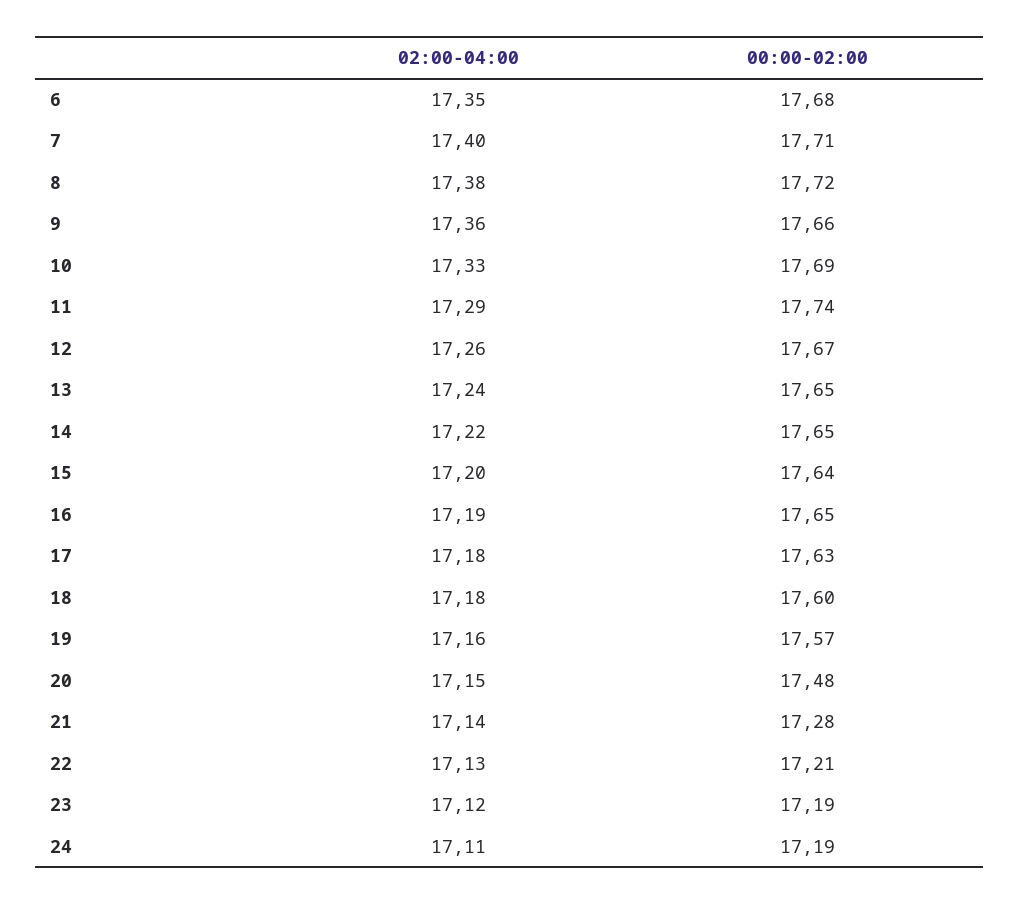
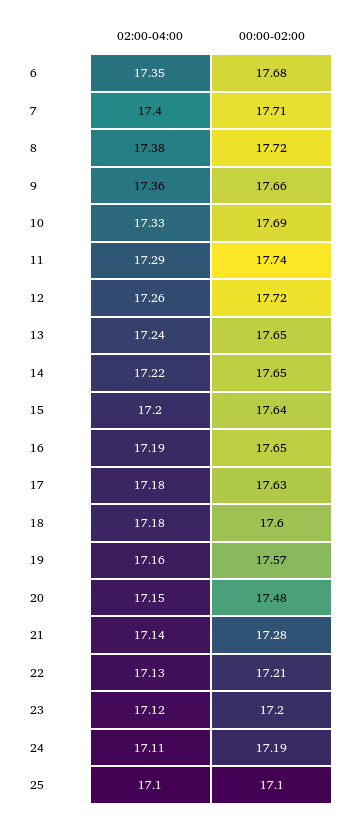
  {
    "02:00-04:00": {
      "6": 17.35,
      "7": 17.4,
      "8": 17.38,
      "9": 17.36,
      "10": 17.33,
      "11": 17.29,
      "12": 17.26,
      "13": 17.24,
      "14": 17.22,
      "15": 17.2,
      "16": 17.19,
      "17": 17.18,
      "18": 17.18,
      "19": 17.16,
      "20": 17.15,
      "21": 17.14,
      "22": 17.13,
      "23": 17.12,
-     "24": 17.11
+     "24": 17.11,
+     "25": 17.1
    },
    "00:00-02:00": {
      "6": 17.68,
      "7": 17.71,
      "8": 17.72,
      "9": 17.66,
      "10": 17.69,
      "11": 17.74,
-     "12": 17.67,
+     "12": 17.72,
      "13": 17.65,
      "14": 17.65,
      "15": 17.64,
      "16": 17.65,
      "17": 17.63,
      "18": 17.6,
      "19": 17.57,
      "20": 17.48,
      "21": 17.28,
      "22": 17.21,
-     "23": 17.19,
+     "23": 17.2,
-     "24": 17.19
+     "24": 17.19,
+     "25": 17.1
    }
  }

